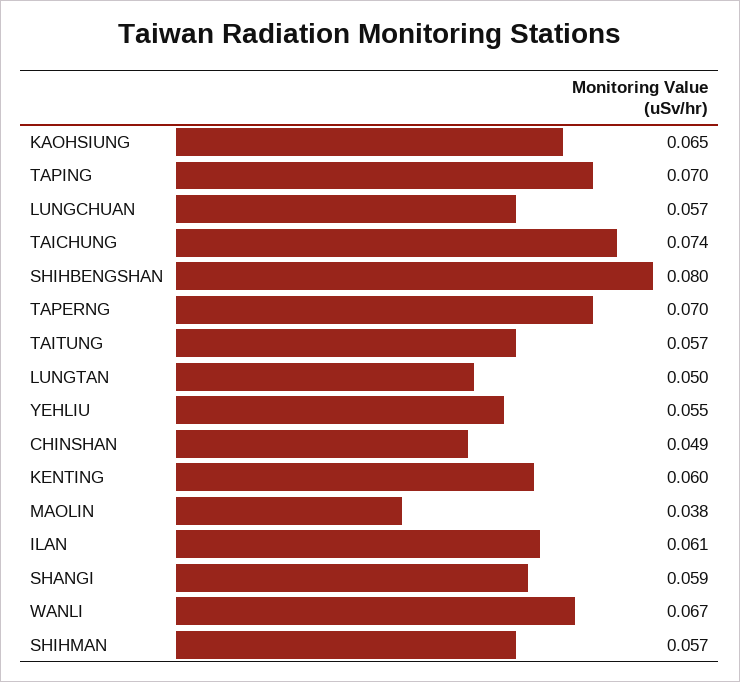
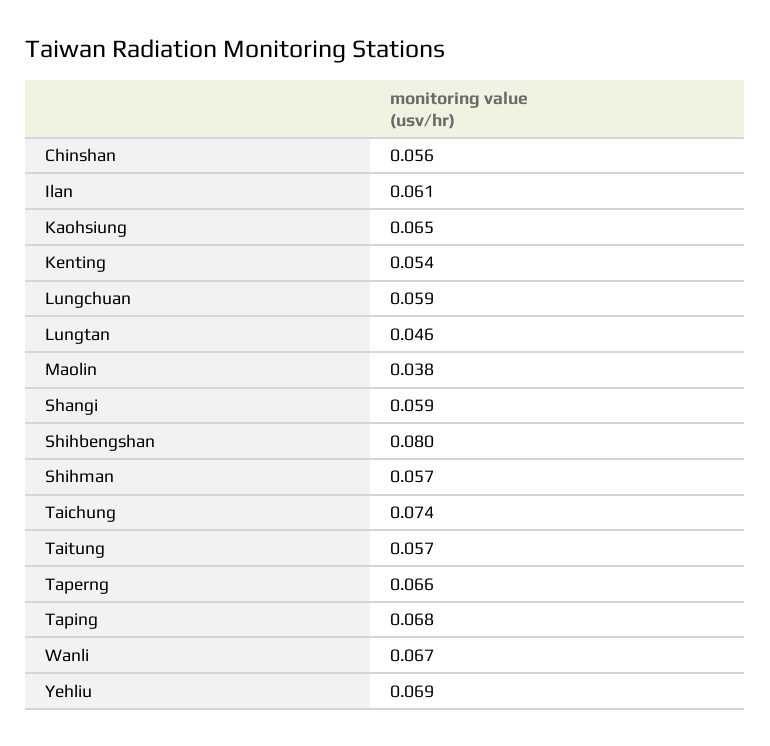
  {
    "KAOHSIUNG": 0.065,
-   "TAPING": 0.07,
+   "TAPING": 0.068,
-   "LUNGCHUAN": 0.057,
+   "LUNGCHUAN": 0.059,
    "TAICHUNG": 0.074,
    "SHIHBENGSHAN": 0.08,
-   "TAPERNG": 0.07,
+   "TAPERNG": 0.066,
    "TAITUNG": 0.057,
-   "LUNGTAN": 0.05,
+   "LUNGTAN": 0.046,
-   "YEHLIU": 0.055,
+   "YEHLIU": 0.069,
-   "CHINSHAN": 0.049,
+   "CHINSHAN": 0.056,
-   "KENTING": 0.06,
+   "KENTING": 0.054,
    "MAOLIN": 0.038,
    "ILAN": 0.061,
    "SHANGI": 0.059,
    "WANLI": 0.067,
    "SHIHMAN": 0.057
  }

